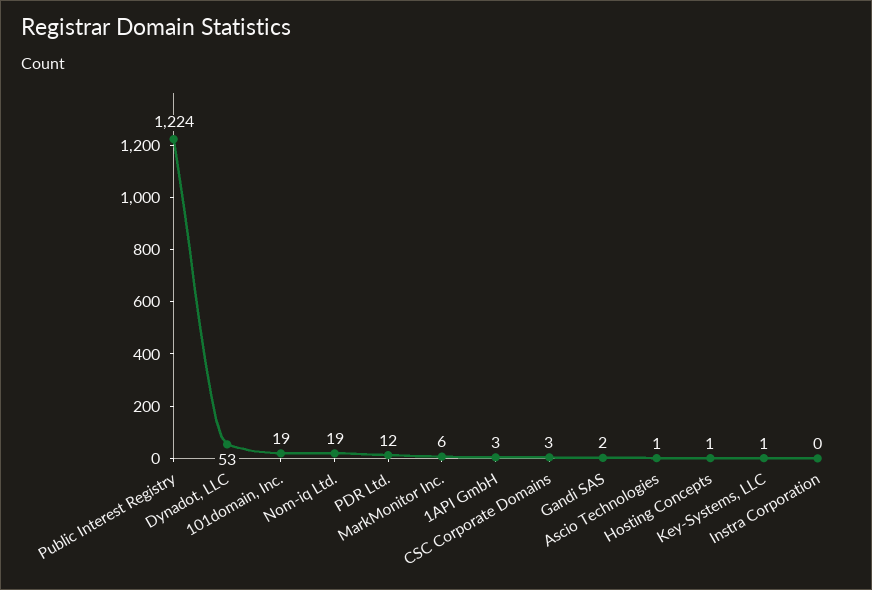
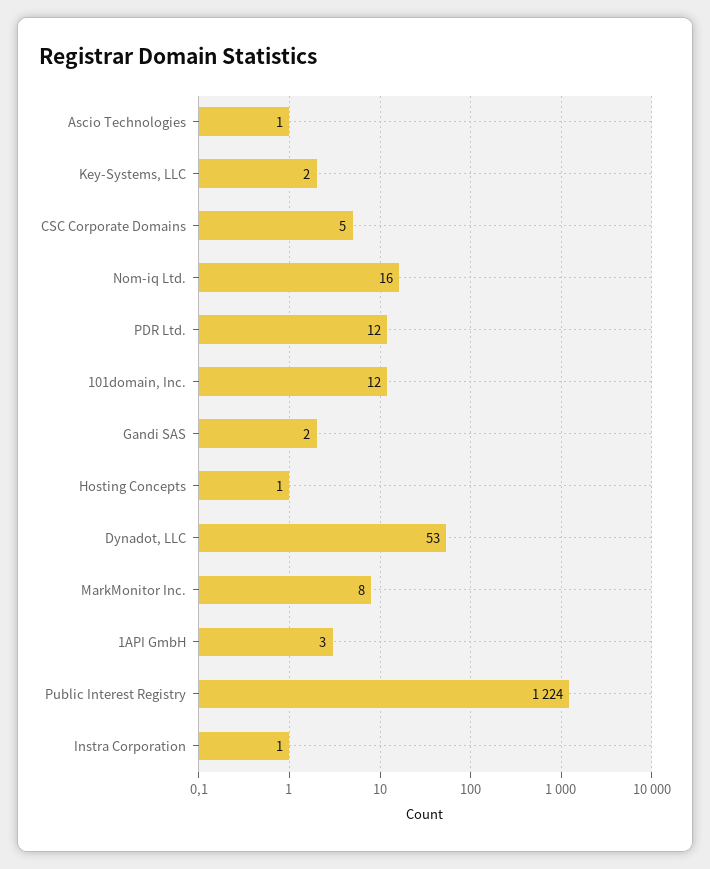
  {
    "Public Interest Registry": 1224,
    "Dynadot, LLC": 53,
-   "101domain, Inc.": 19,
+   "101domain, Inc.": 12,
-   "Nom-iq Ltd.": 19,
+   "Nom-iq Ltd.": 16,
    "PDR Ltd.": 12,
-   "MarkMonitor Inc.": 6,
+   "MarkMonitor Inc.": 8,
    "1API GmbH": 3,
-   "CSC Corporate Domains": 3,
+   "CSC Corporate Domains": 5,
    "Gandi SAS": 2,
    "Ascio Technologies": 1,
    "Hosting Concepts": 1,
-   "Key-Systems, LLC": 1,
+   "Key-Systems, LLC": 2,
-   "Instra Corporation": 0
+   "Instra Corporation": 1
  }

